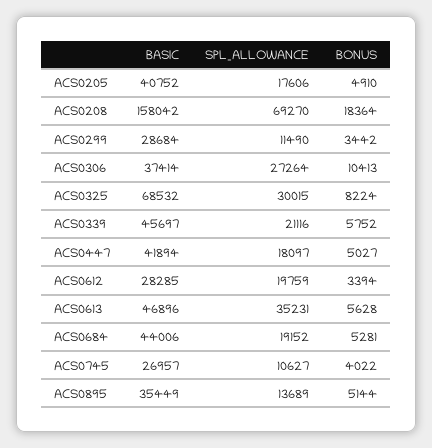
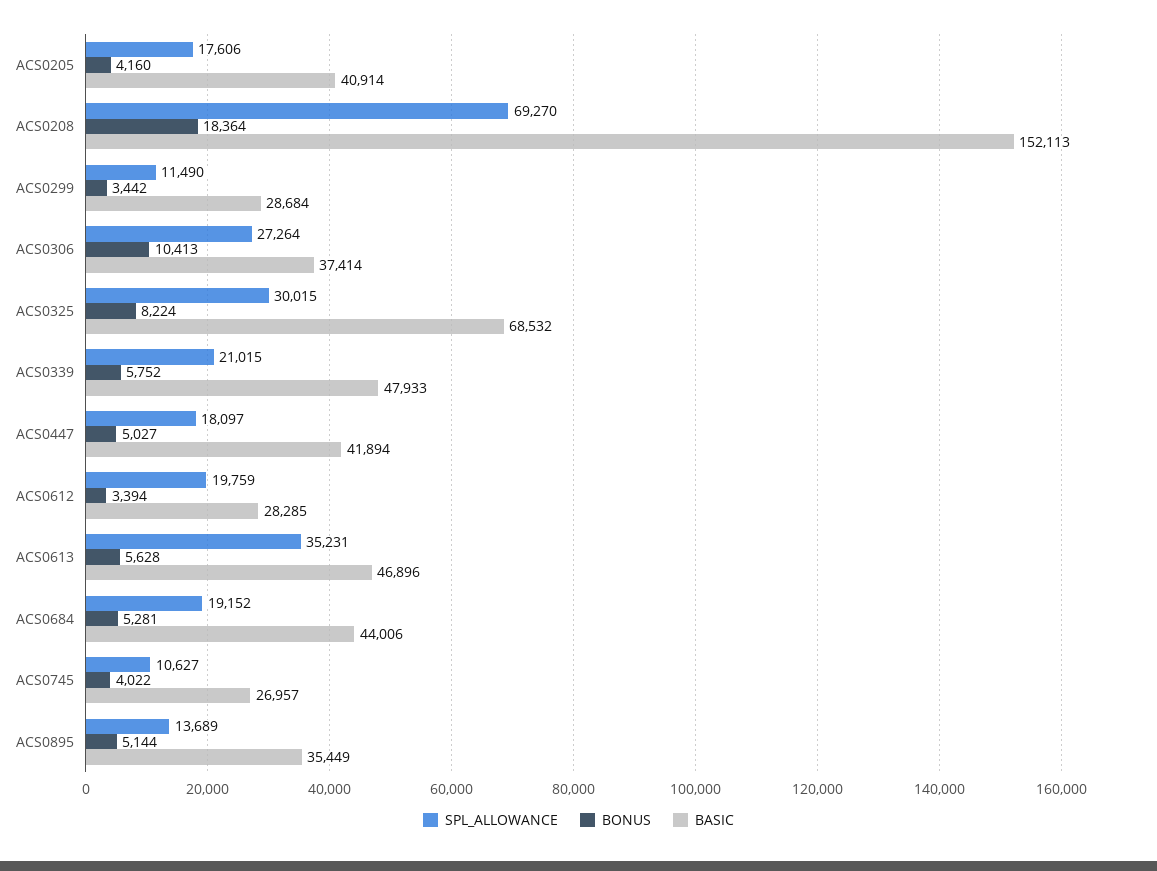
  {
    "BASIC": {
-     "ACS0205": 40752,
+     "ACS0205": 40914,
-     "ACS0208": 158042,
+     "ACS0208": 152113,
      "ACS0299": 28684,
      "ACS0306": 37414,
      "ACS0325": 68532,
-     "ACS0339": 45697,
+     "ACS0339": 47933,
      "ACS0447": 41894,
      "ACS0612": 28285,
      "ACS0613": 46896,
      "ACS0684": 44006,
      "ACS0745": 26957,
      "ACS0895": 35449
    },
    "SPL_ALLOWANCE": {
      "ACS0205": 17606,
      "ACS0208": 69270,
      "ACS0299": 11490,
      "ACS0306": 27264,
      "ACS0325": 30015,
-     "ACS0339": 21116,
+     "ACS0339": 21015,
      "ACS0447": 18097,
      "ACS0612": 19759,
      "ACS0613": 35231,
      "ACS0684": 19152,
      "ACS0745": 10627,
      "ACS0895": 13689
    },
    "BONUS": {
-     "ACS0205": 4910,
+     "ACS0205": 4160,
      "ACS0208": 18364,
      "ACS0299": 3442,
      "ACS0306": 10413,
      "ACS0325": 8224,
      "ACS0339": 5752,
      "ACS0447": 5027,
      "ACS0612": 3394,
      "ACS0613": 5628,
      "ACS0684": 5281,
      "ACS0745": 4022,
      "ACS0895": 5144
    }
  }

